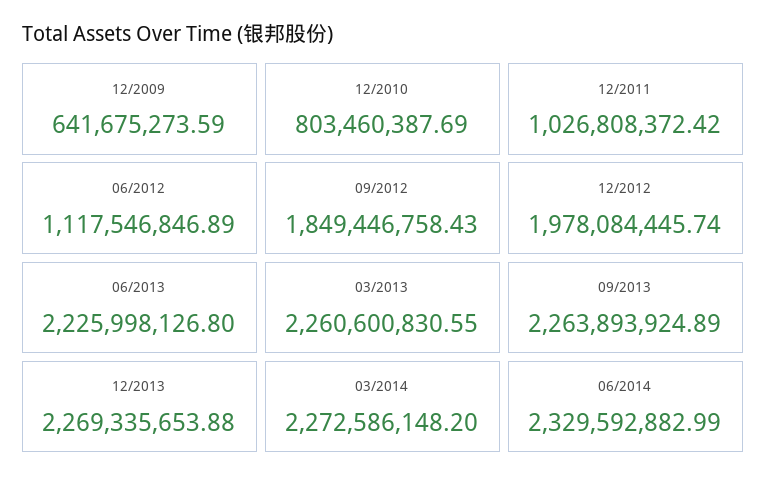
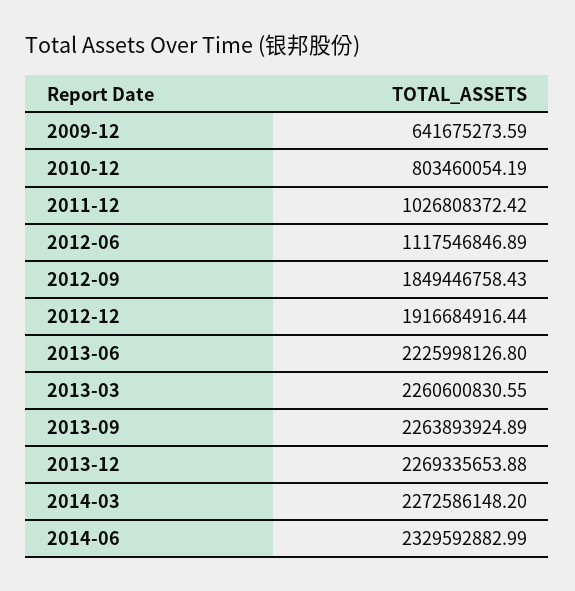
  {
    "12/2009": 641675273.59,
-   "12/2010": 803460387.69,
+   "12/2010": 803460054.19,
    "12/2011": 1026808372.42,
    "06/2012": 1117546846.89,
    "09/2012": 1849446758.43,
-   "12/2012": 1978084445.74,
+   "12/2012": 1916684916.44,
    "06/2013": 2225998126.8,
    "03/2013": 2260600830.55,
    "09/2013": 2263893924.89,
    "12/2013": 2269335653.88,
    "03/2014": 2272586148.2,
    "06/2014": 2329592882.99
  }

